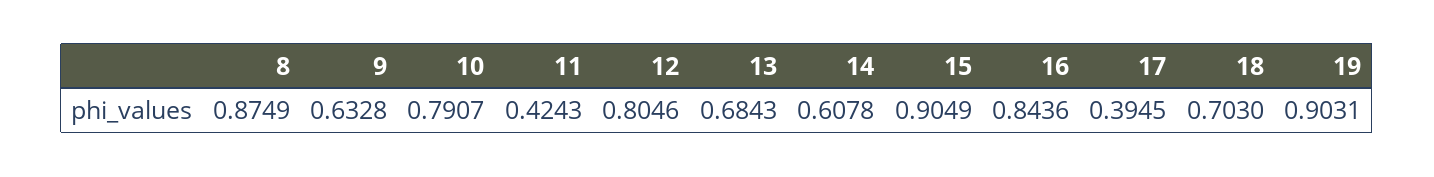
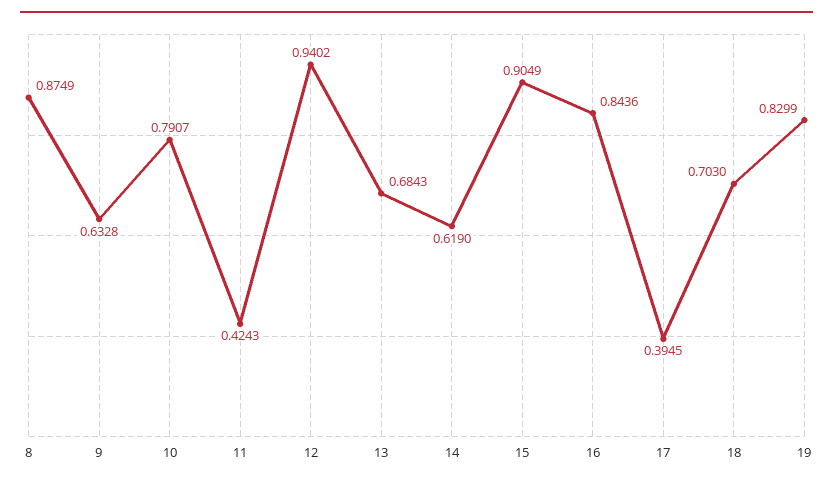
  {
    "8": 0.8749,
    "9": 0.6328,
    "10": 0.7907,
    "11": 0.4243,
-   "12": 0.8046,
+   "12": 0.9402,
    "13": 0.6843,
-   "14": 0.6078,
+   "14": 0.619,
    "15": 0.9049,
    "16": 0.8436,
    "17": 0.3945,
    "18": 0.703,
-   "19": 0.9031
+   "19": 0.8299
  }

